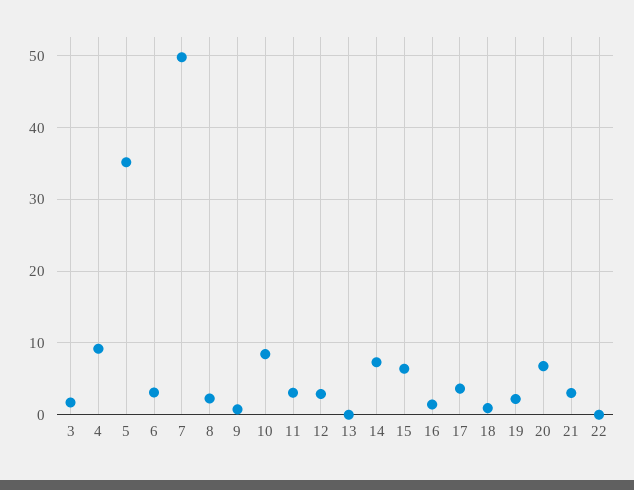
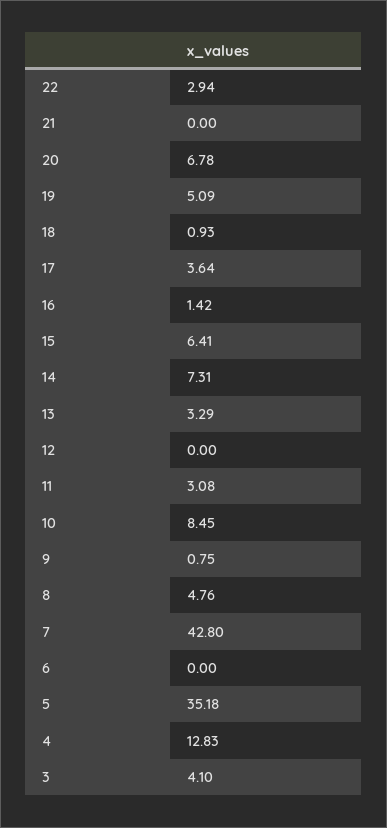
  {
-   "3": 2,
+   "3": 4.1,
-   "4": 9,
+   "4": 12.83,
    "5": 35.18,
-   "6": 3,
+   "6": 0,
-   "7": 50,
+   "7": 42.8,
-   "8": 2,
+   "8": 4.76,
    "9": 0.75,
    "10": 8.45,
    "11": 3.08,
-   "12": 3,
+   "12": 0,
-   "13": 0,
+   "13": 3.29,
    "14": 7.31,
    "15": 6.41,
    "16": 1.42,
    "17": 3.64,
    "18": 0.93,
-   "19": 2,
+   "19": 5.09,
    "20": 6.78,
-   "21": 3,
+   "21": 0,
-   "22": 0
+   "22": 2.94
  }

